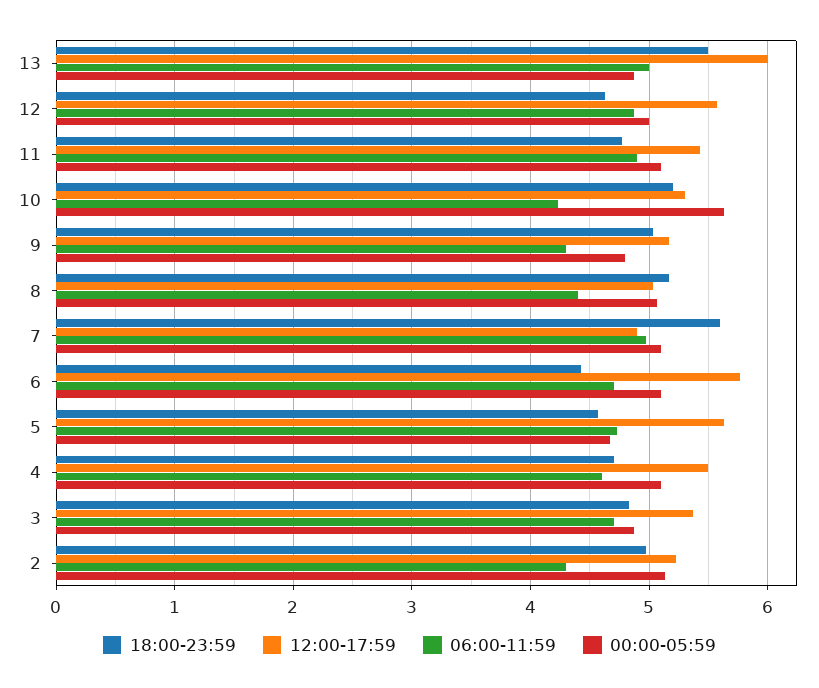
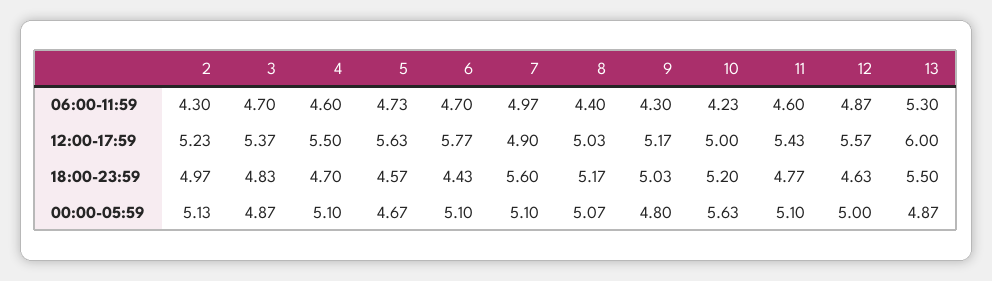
  {
    "18:00-23:59": {
      "13": 5.5,
      "12": 4.63,
      "11": 4.77,
      "10": 5.2,
      "9": 5.03,
      "8": 5.17,
      "7": 5.6,
      "6": 4.43,
      "5": 4.57,
      "4": 4.7,
      "3": 4.83,
      "2": 4.97
    },
    "12:00-17:59": {
      "13": 6,
      "12": 5.57,
      "11": 5.43,
-     "10": 5.3,
+     "10": 5,
      "9": 5.17,
      "8": 5.03,
      "7": 4.9,
      "6": 5.77,
      "5": 5.63,
      "4": 5.5,
      "3": 5.37,
      "2": 5.23
    },
    "06:00-11:59": {
-     "13": 5,
+     "13": 5.3,
      "12": 4.87,
-     "11": 4.9,
+     "11": 4.6,
      "10": 4.23,
      "9": 4.3,
      "8": 4.4,
      "7": 4.97,
      "6": 4.7,
      "5": 4.73,
      "4": 4.6,
      "3": 4.7,
      "2": 4.3
    },
    "00:00-05:59": {
      "13": 4.87,
      "12": 5,
      "11": 5.1,
      "10": 5.63,
      "9": 4.8,
      "8": 5.07,
      "7": 5.1,
      "6": 5.1,
      "5": 4.67,
      "4": 5.1,
      "3": 4.87,
      "2": 5.13
    }
  }

